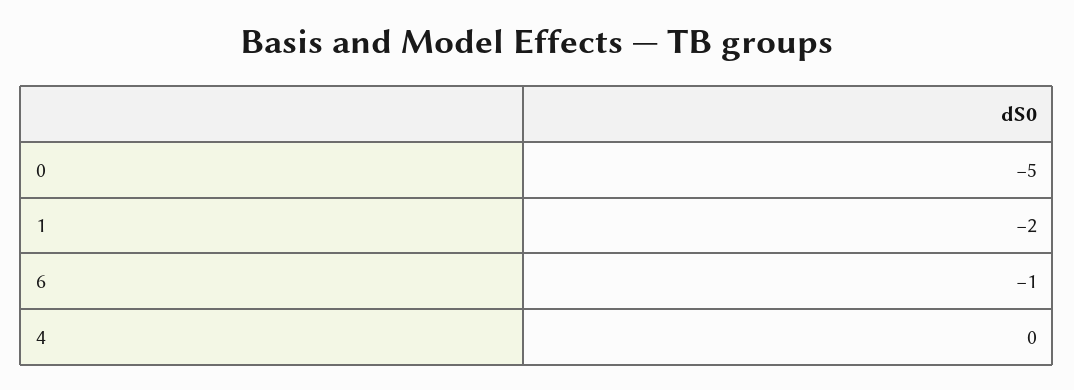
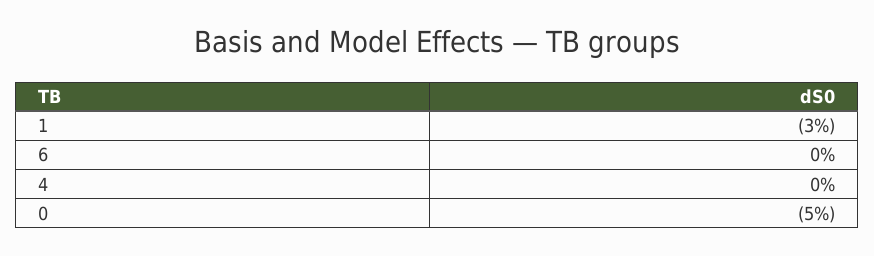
  {
    "0": -5,
-   "1": -2,
+   "1": -3,
-   "6": -1,
+   "6": 0,
    "4": 0
  }

